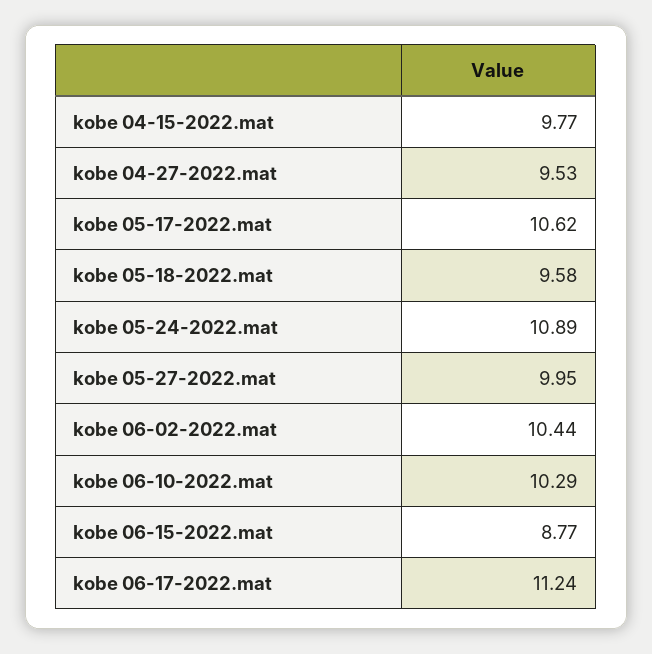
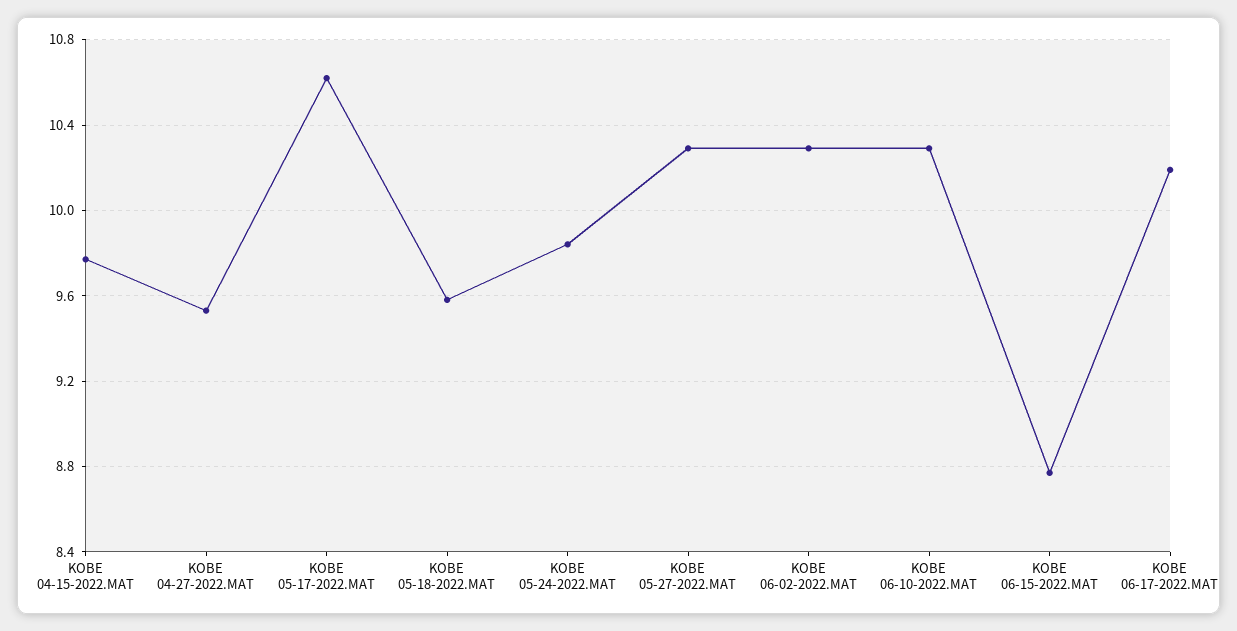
  {
    "kobe 04-15-2022.mat": 9.77,
    "kobe 04-27-2022.mat": 9.53,
    "kobe 05-17-2022.mat": 10.62,
    "kobe 05-18-2022.mat": 9.58,
-   "kobe 05-24-2022.mat": 10.89,
+   "kobe 05-24-2022.mat": 9.85,
-   "kobe 05-27-2022.mat": 9.95,
+   "kobe 05-27-2022.mat": 10.3,
-   "kobe 06-02-2022.mat": 10.44,
+   "kobe 06-02-2022.mat": 10.3,
    "kobe 06-10-2022.mat": 10.29,
    "kobe 06-15-2022.mat": 8.77,
-   "kobe 06-17-2022.mat": 11.24
+   "kobe 06-17-2022.mat": 10.2
  }

